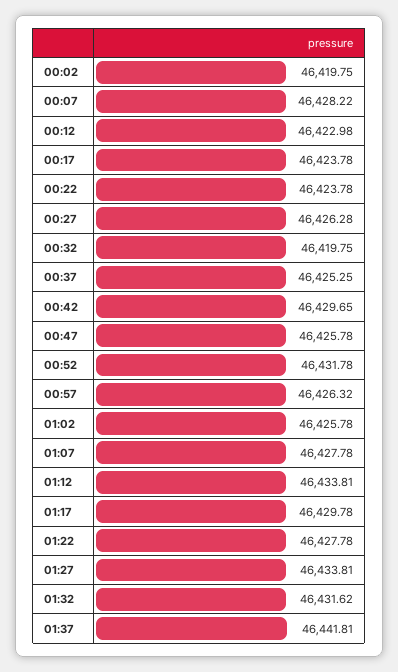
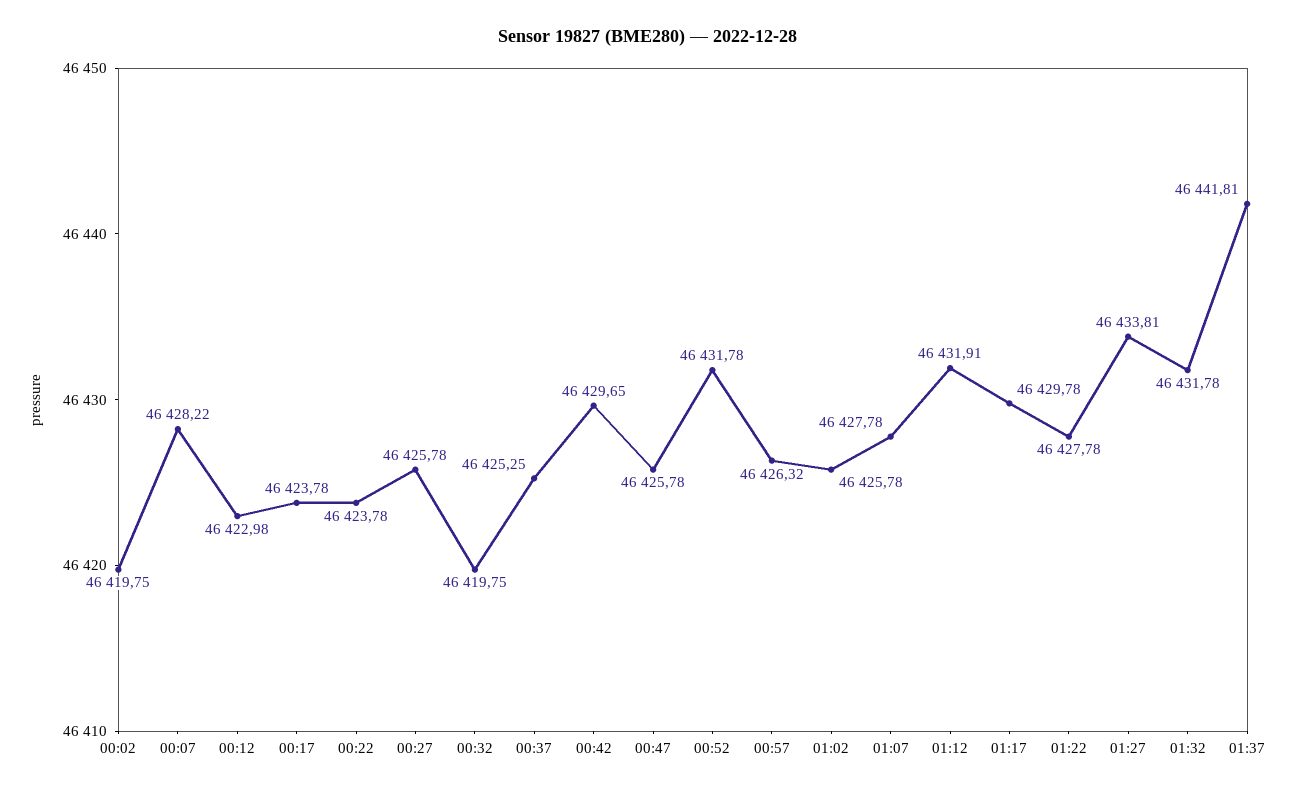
  {
    "00:02": 46419.75,
    "00:07": 46428.22,
    "00:12": 46422.98,
    "00:17": 46423.78,
    "00:22": 46423.78,
-   "00:27": 46426.28,
+   "00:27": 46425.78,
    "00:32": 46419.75,
    "00:37": 46425.25,
    "00:42": 46429.65,
    "00:47": 46425.78,
    "00:52": 46431.78,
    "00:57": 46426.32,
    "01:02": 46425.78,
    "01:07": 46427.78,
-   "01:12": 46433.81,
+   "01:12": 46431.91,
    "01:17": 46429.78,
    "01:22": 46427.78,
    "01:27": 46433.81,
-   "01:32": 46431.62,
+   "01:32": 46431.78,
    "01:37": 46441.81
  }

